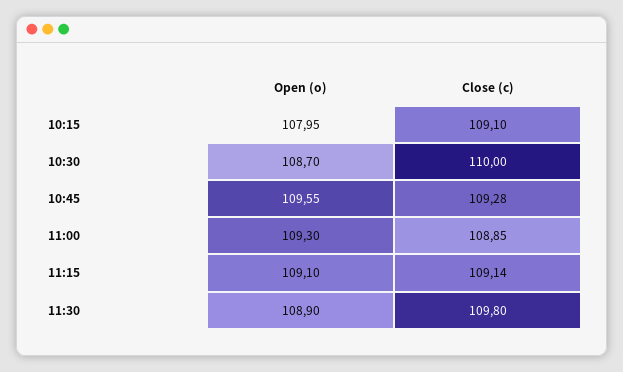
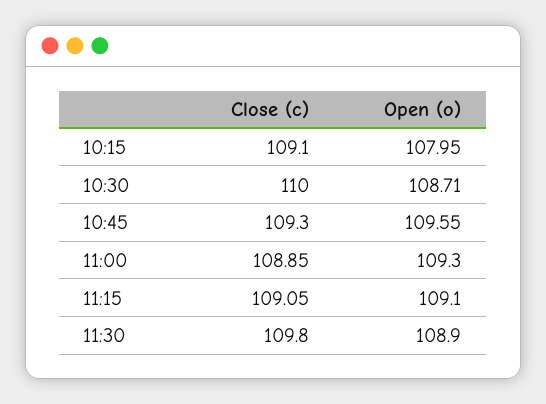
  {
    "Open (o)": {
      "10:15": 107.95,
-     "10:30": 108.7,
+     "10:30": 108.71,
      "10:45": 109.55,
      "11:00": 109.3,
      "11:15": 109.1,
      "11:30": 108.9
    },
    "Close (c)": {
      "10:15": 109.1,
      "10:30": 110,
-     "10:45": 109.28,
+     "10:45": 109.3,
      "11:00": 108.85,
-     "11:15": 109.14,
+     "11:15": 109.05,
      "11:30": 109.8
    }
  }

